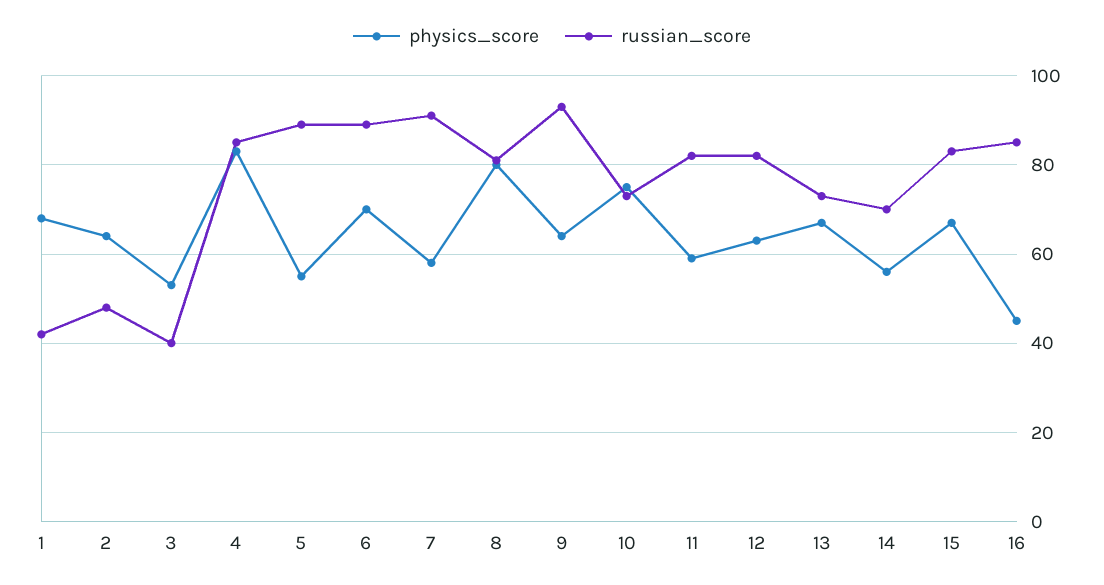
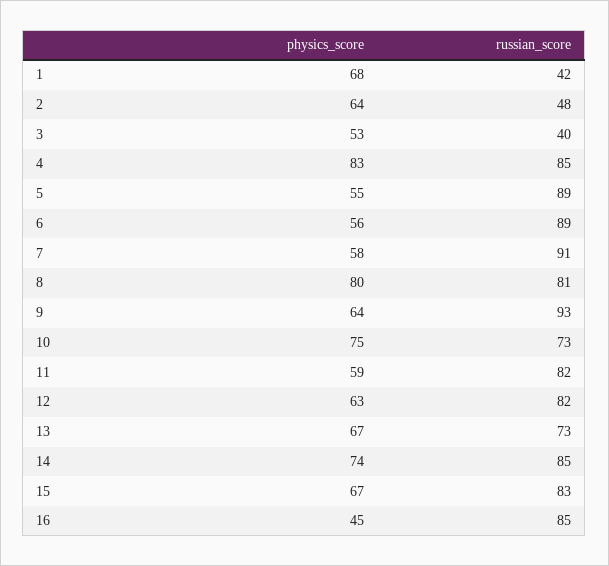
  {
    "physics_score": {
      "1": 68,
      "2": 64,
      "3": 53,
      "4": 83,
      "5": 55,
-     "6": 70,
+     "6": 56,
      "7": 58,
      "8": 80,
      "9": 64,
      "10": 75,
      "11": 59,
      "12": 63,
      "13": 67,
-     "14": 55,
+     "14": 74,
      "15": 67,
      "16": 45
    },
    "russian_score": {
      "1": 42,
      "2": 48,
      "3": 40,
      "4": 85,
      "5": 89,
      "6": 89,
      "7": 91,
      "8": 81,
      "9": 93,
      "10": 73,
      "11": 82,
      "12": 82,
      "13": 73,
-     "14": 70,
+     "14": 85,
      "15": 83,
      "16": 85
    }
  }

